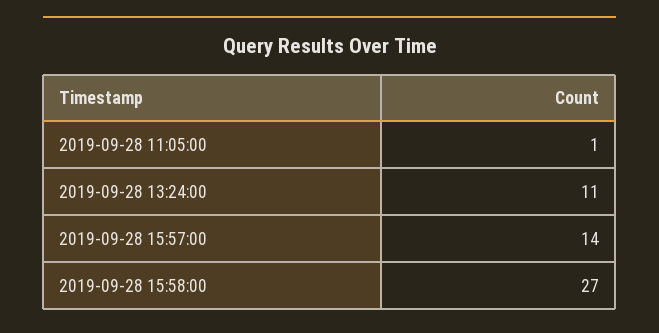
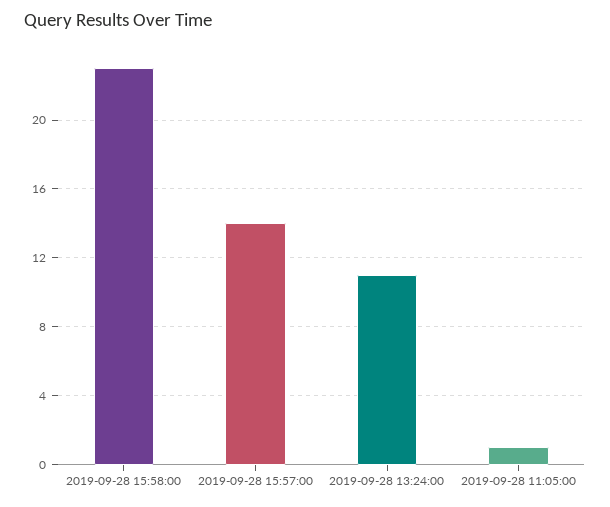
  {
    "2019-09-28 11:05:00": 1,
    "2019-09-28 13:24:00": 11,
    "2019-09-28 15:57:00": 14,
-   "2019-09-28 15:58:00": 27
+   "2019-09-28 15:58:00": 23
  }

